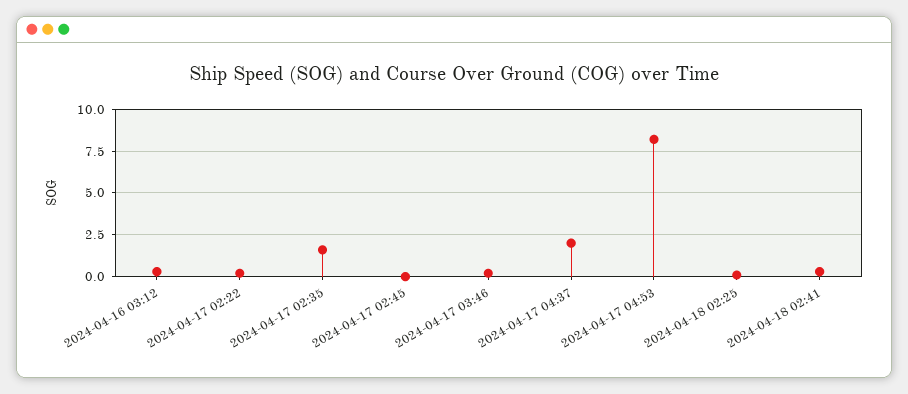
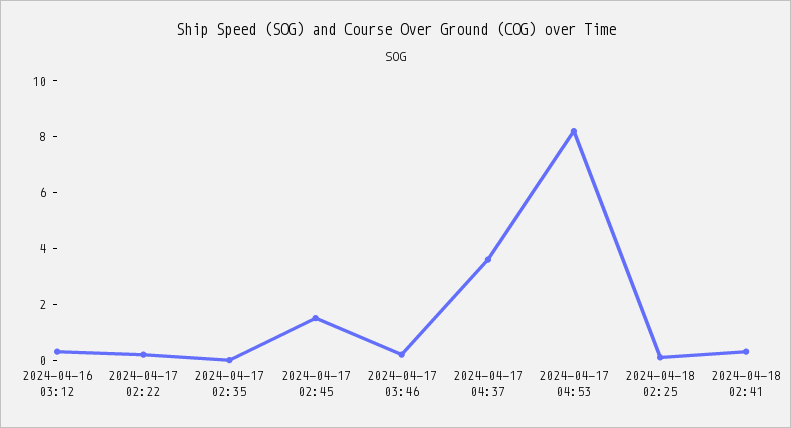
  {
    "2024-04-16 03:12": 0.5,
    "2024-04-17 02:22": 0,
-   "2024-04-17 02:35": 1.5,
+   "2024-04-17 02:35": 0,
-   "2024-04-17 02:45": 0,
+   "2024-04-17 02:45": 1.5,
    "2024-04-17 03:46": 0,
-   "2024-04-17 04:37": 2,
+   "2024-04-17 04:37": 3.5,
    "2024-04-17 04:53": 8,
    "2024-04-18 02:25": 0,
    "2024-04-18 02:41": 0.5
  }

